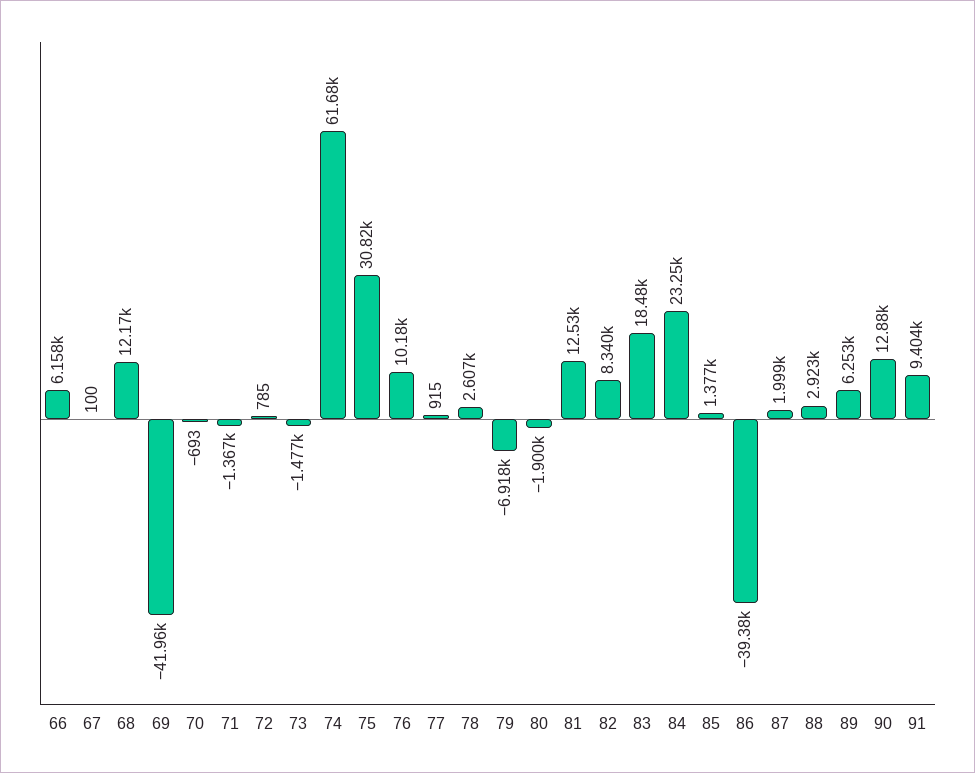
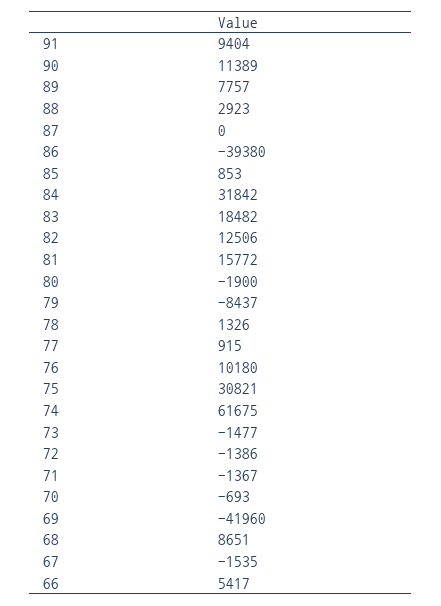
  {
-   "66": 6158,
+   "66": 5417,
-   "67": 100,
+   "67": -1535,
-   "68": 12170,
+   "68": 8651,
    "69": -41960,
    "70": -693,
    "71": -1367,
-   "72": 785,
+   "72": -1386,
    "73": -1477,
    "74": 61675,
    "75": 30821,
    "76": 10180,
    "77": 915,
-   "78": 2607,
+   "78": 1326,
-   "79": -6918,
+   "79": -8437,
    "80": -1900,
-   "81": 12530,
+   "81": 15772,
-   "82": 8340,
+   "82": 12506,
    "83": 18482,
-   "84": 23250,
+   "84": 31842,
-   "85": 1377,
+   "85": 853,
    "86": -39380,
-   "87": 1999,
+   "87": 0,
    "88": 2923,
-   "89": 6253,
+   "89": 7757,
-   "90": 12880,
+   "90": 11389,
    "91": 9404
  }

